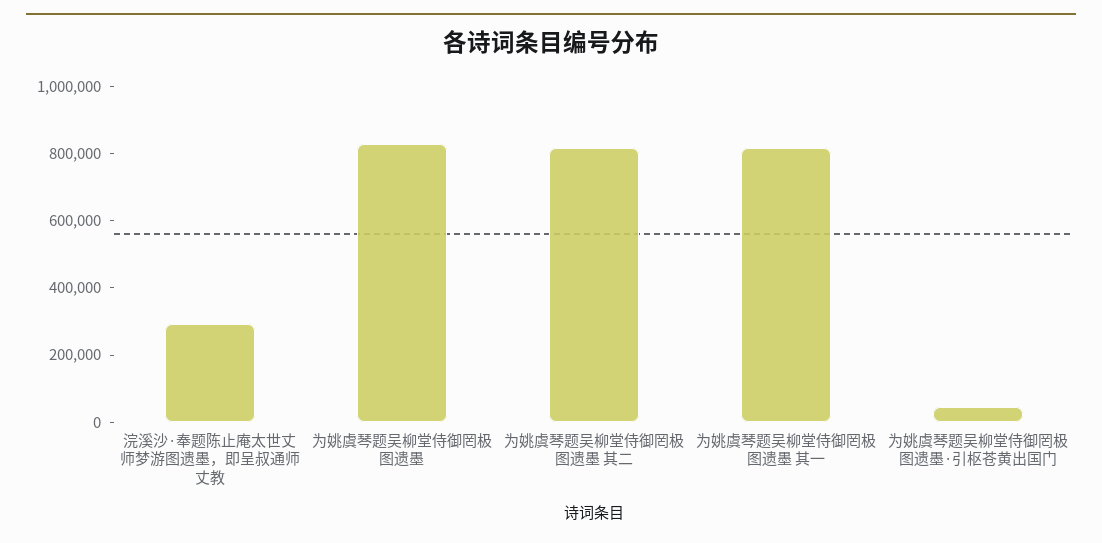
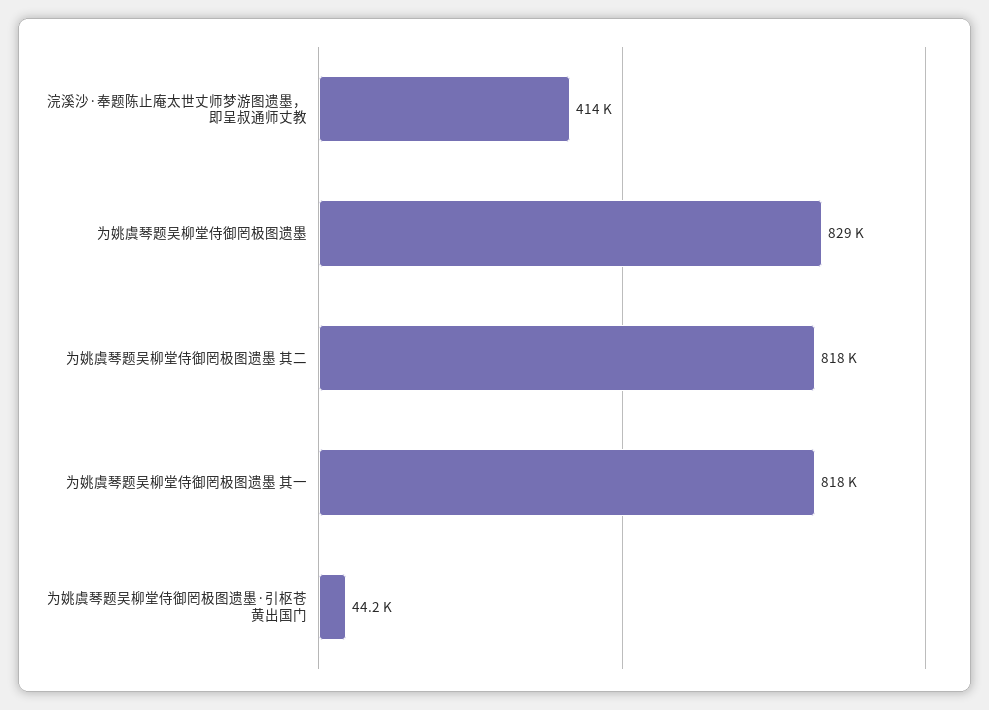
  {
-   "浣溪沙·奉题陈止庵太世丈师梦游图遗墨，即呈叔通师丈教": 300000,
+   "浣溪沙·奉题陈止庵太世丈师梦游图遗墨，即呈叔通师丈教": 414000,
    "为姚虞琴题吴柳堂侍御罔极图遗墨": 829000,
    "为姚虞琴题吴柳堂侍御罔极图遗墨 其二": 818000,
    "为姚虞琴题吴柳堂侍御罔极图遗墨 其一": 818000,
    "为姚虞琴题吴柳堂侍御罔极图遗墨·引枢苍黄出国门": 44200
  }

